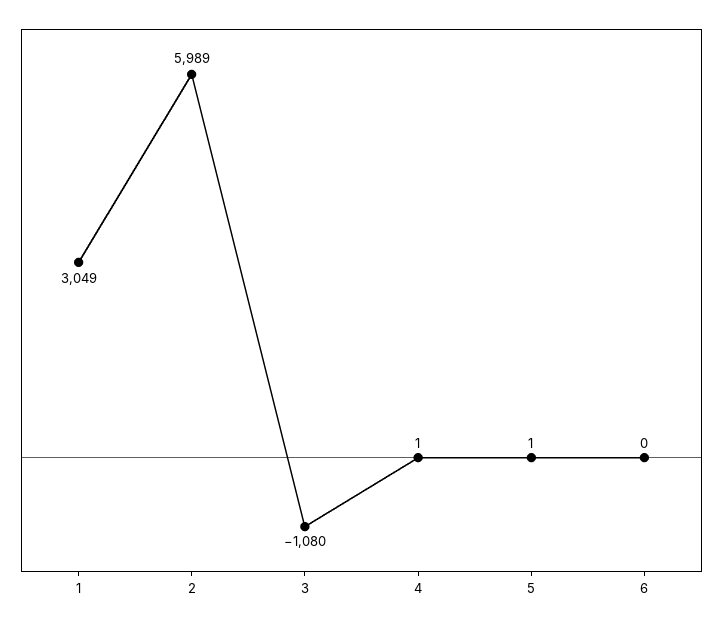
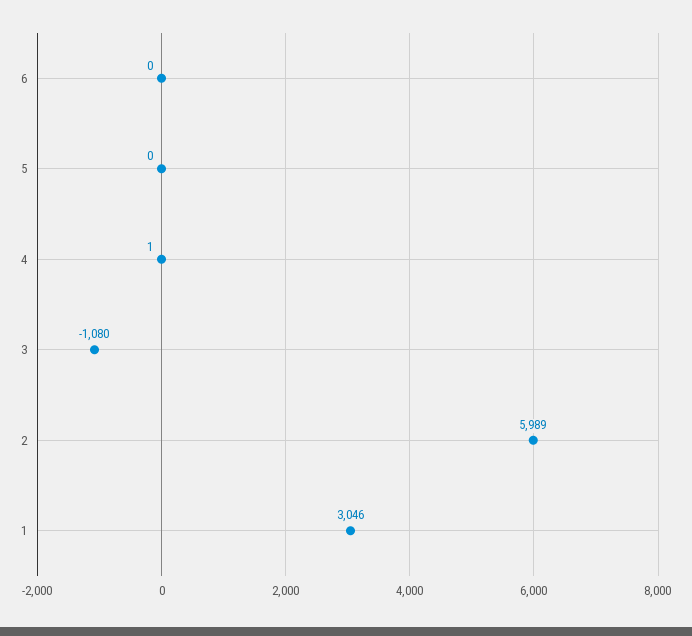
  {
-   "1": 3049,
+   "1": 3046,
    "2": 5989,
    "3": -1080,
    "4": 1,
-   "5": 1,
+   "5": 0,
    "6": 0
  }

